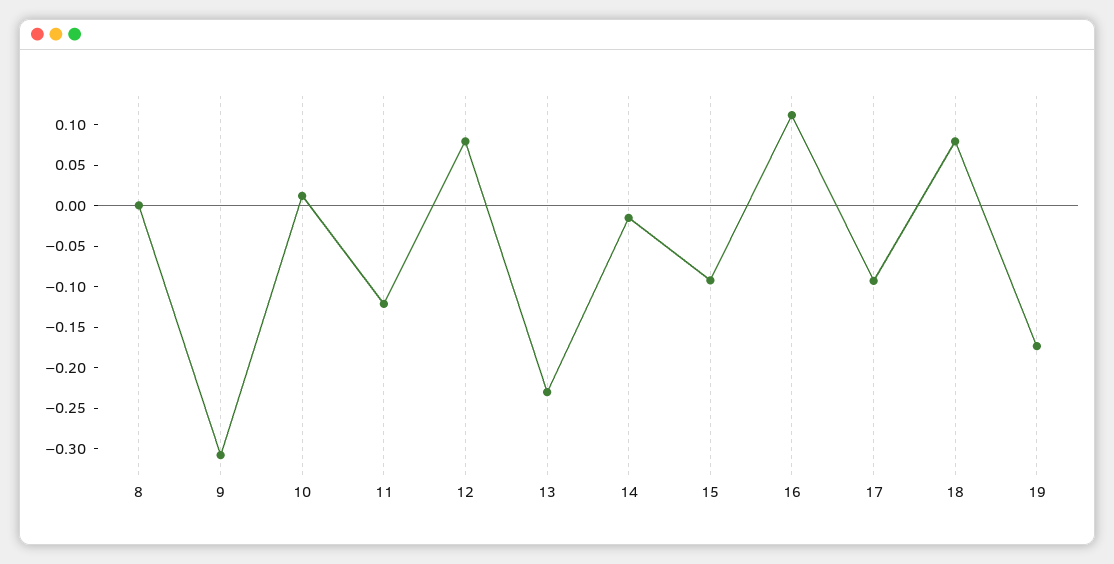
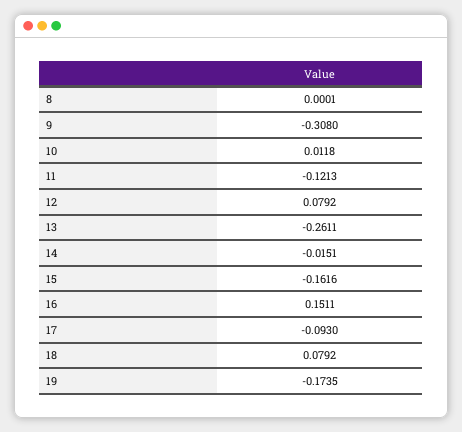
  {
    "8": 0.0001,
    "9": -0.308,
    "10": 0.0118,
    "11": -0.1213,
    "12": 0.0792,
-   "13": -0.23,
+   "13": -0.2611,
    "14": -0.0151,
-   "15": -0.09,
+   "15": -0.1616,
-   "16": 0.11,
+   "16": 0.1511,
    "17": -0.093,
    "18": 0.0792,
    "19": -0.1735
  }

